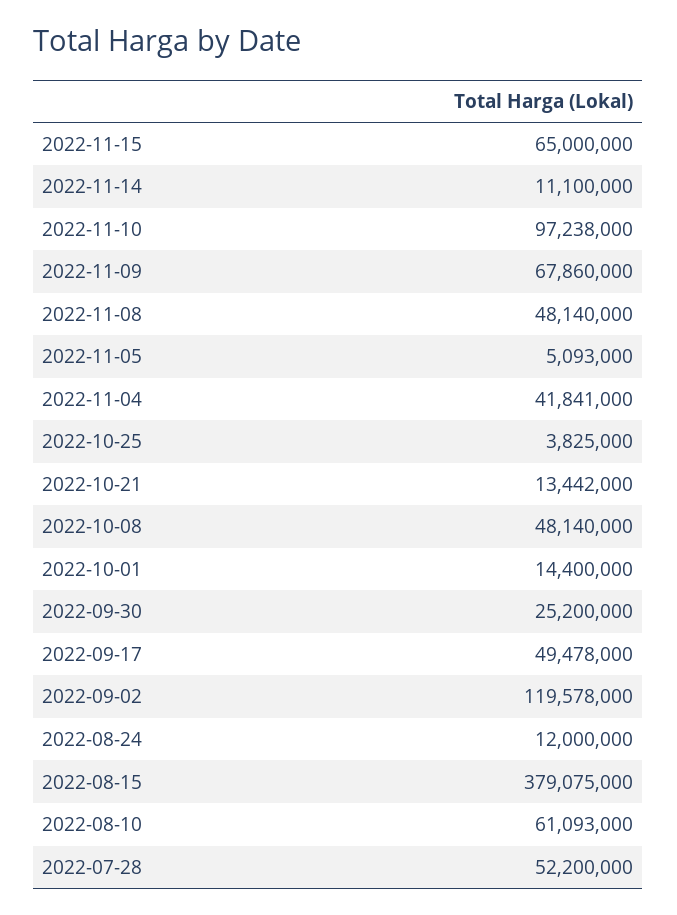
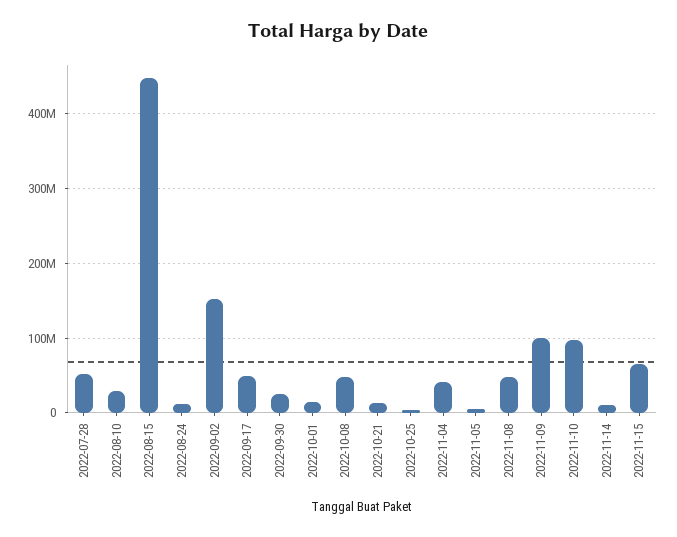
  {
    "2022-11-15": 65000000,
    "2022-11-14": 11100000,
    "2022-11-10": 97238000,
-   "2022-11-09": 67860000,
+   "2022-11-09": 100000000,
    "2022-11-08": 48140000,
    "2022-11-05": 5093000,
    "2022-11-04": 41841000,
    "2022-10-25": 3825000,
    "2022-10-21": 13442000,
    "2022-10-08": 48140000,
    "2022-10-01": 14400000,
    "2022-09-30": 25200000,
    "2022-09-17": 49478000,
-   "2022-09-02": 119578000,
+   "2022-09-02": 150000000,
    "2022-08-24": 12000000,
-   "2022-08-15": 379075000,
+   "2022-08-15": 450000000,
-   "2022-08-10": 61093000,
+   "2022-08-10": 30000000,
    "2022-07-28": 52200000
  }

